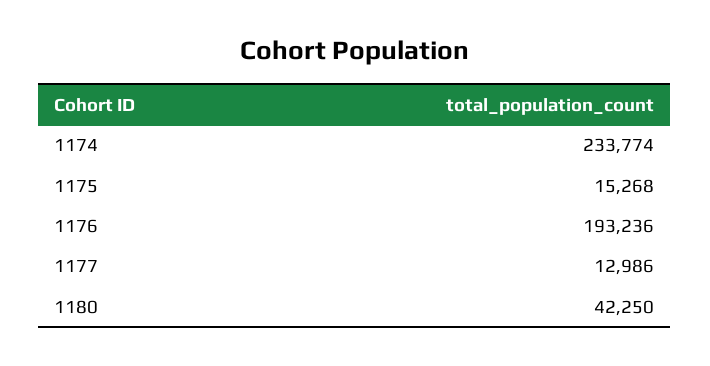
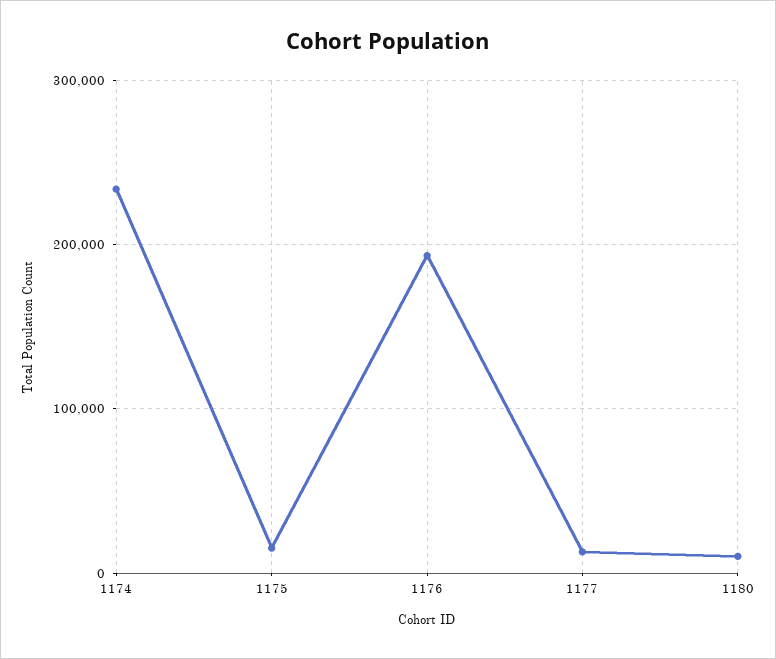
  {
    "1174": 233774,
    "1175": 15268,
    "1176": 193236,
    "1177": 12986,
-   "1180": 42250
+   "1180": 10000
  }

